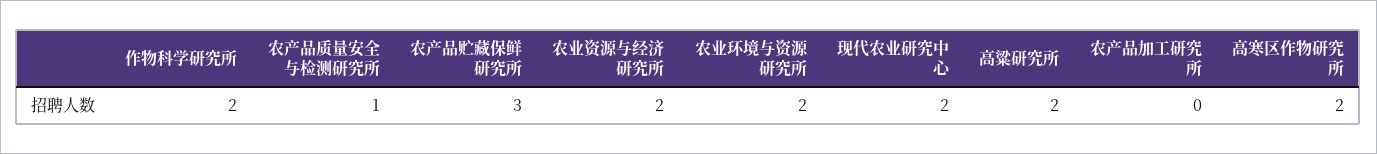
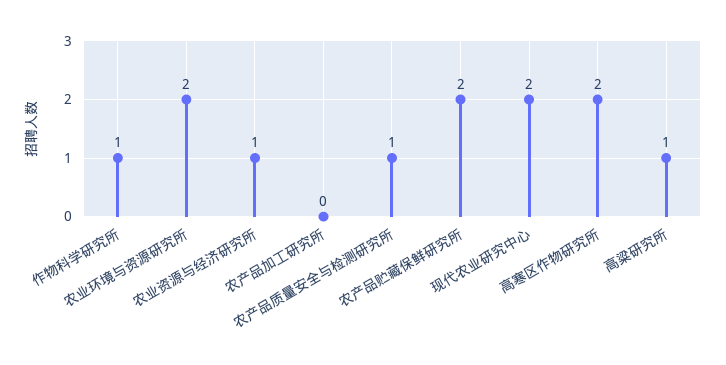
  {
-   "作物科学研究所": 2,
+   "作物科学研究所": 1,
    "农产品质量安全与检测研究所": 1,
-   "农产品贮藏保鲜研究所": 3,
+   "农产品贮藏保鲜研究所": 2,
-   "农业资源与经济研究所": 2,
+   "农业资源与经济研究所": 1,
    "农业环境与资源研究所": 2,
    "现代农业研究中心": 2,
-   "高粱研究所": 2,
+   "高粱研究所": 1,
    "农产品加工研究所": 0,
    "高寒区作物研究所": 2
  }

